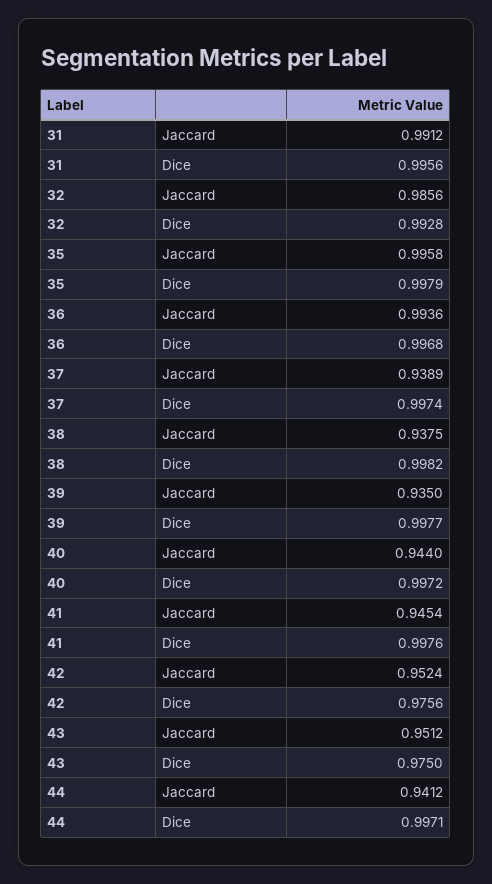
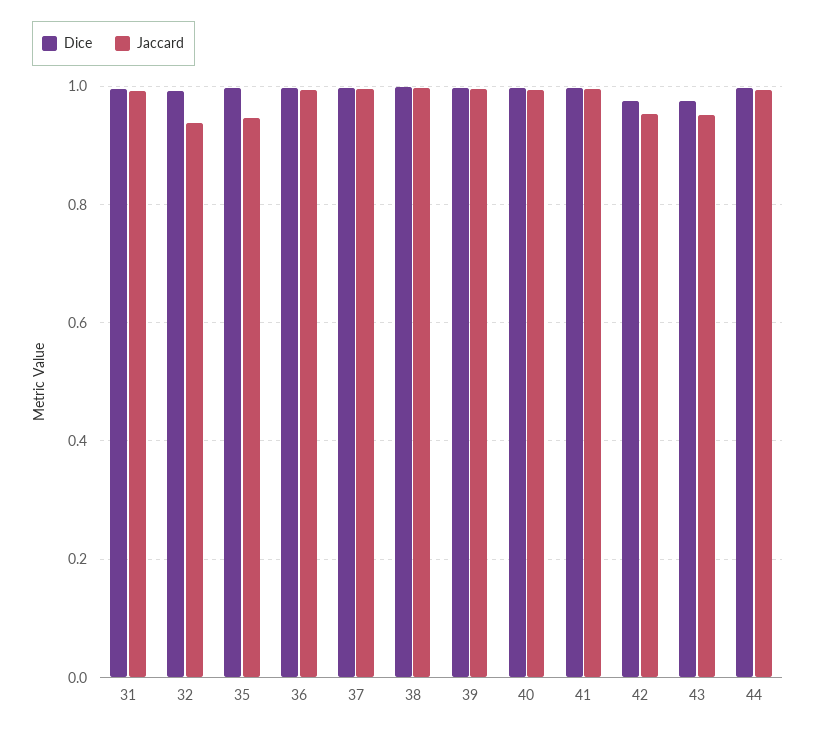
  {
    "Jaccard": {
      "31": 0.9912,
-     "32": 0.9856,
+     "32": 0.94,
-     "35": 0.9958,
+     "35": 0.94,
      "36": 0.9936,
-     "37": 0.9389,
+     "37": 1,
-     "38": 0.9375,
+     "38": 1,
-     "39": 0.935,
+     "39": 1,
-     "40": 0.944,
+     "40": 1,
-     "41": 0.9454,
+     "41": 1,
      "42": 0.9524,
      "43": 0.9512,
-     "44": 0.9412
+     "44": 1
    },
    "Dice": {
      "31": 0.9956,
      "32": 0.9928,
      "35": 0.9979,
      "36": 0.9968,
      "37": 0.9974,
      "38": 0.9982,
      "39": 0.9977,
      "40": 0.9972,
      "41": 0.9976,
      "42": 0.9756,
      "43": 0.975,
      "44": 0.9971
    }
  }

